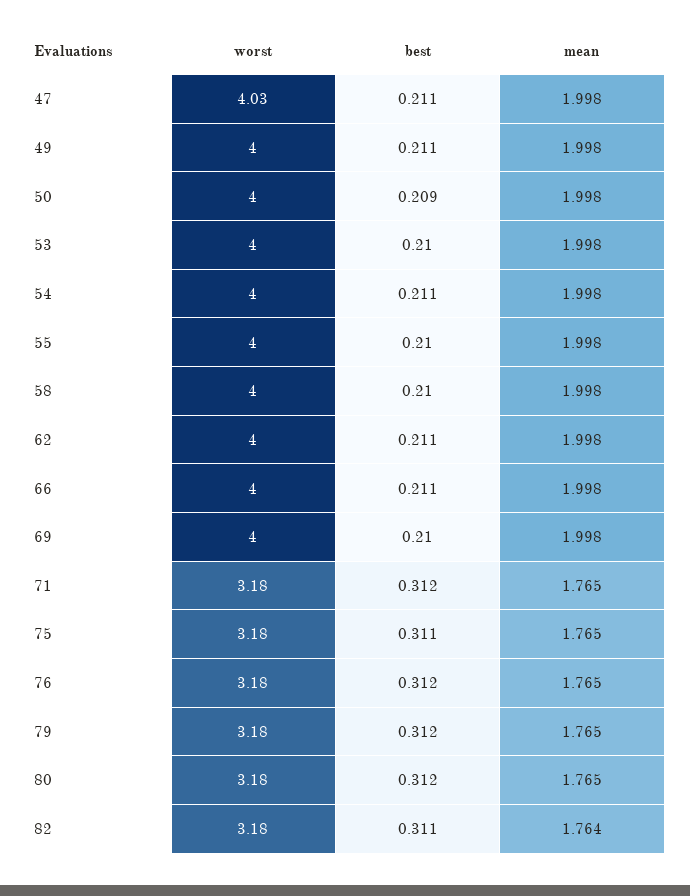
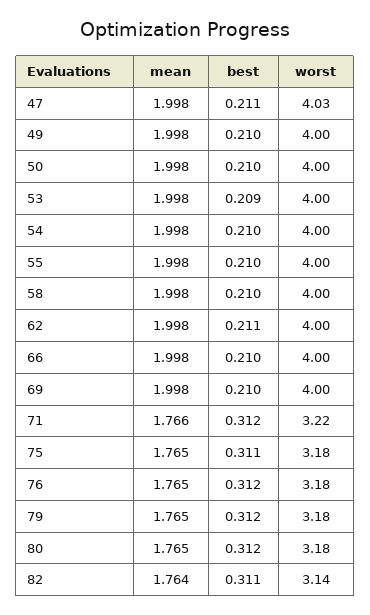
  {
    "worst": {
      "47": 4.03,
      "49": 4,
      "50": 4,
      "53": 4,
      "54": 4,
      "55": 4,
      "58": 4,
      "62": 4,
      "66": 4,
      "69": 4,
-     "71": 3.18,
+     "71": 3.22,
      "75": 3.18,
      "76": 3.18,
      "79": 3.18,
      "80": 3.18,
-     "82": 3.18
+     "82": 3.14
    },
    "best": {
      "47": 0.211,
-     "49": 0.211,
+     "49": 0.21,
-     "50": 0.209,
+     "50": 0.21,
-     "53": 0.21,
+     "53": 0.209,
-     "54": 0.211,
+     "54": 0.21,
      "55": 0.21,
      "58": 0.21,
      "62": 0.211,
-     "66": 0.211,
+     "66": 0.21,
      "69": 0.21,
      "71": 0.312,
      "75": 0.311,
      "76": 0.312,
      "79": 0.312,
      "80": 0.312,
      "82": 0.311
    },
    "mean": {
      "47": 1.998,
      "49": 1.998,
      "50": 1.998,
      "53": 1.998,
      "54": 1.998,
      "55": 1.998,
      "58": 1.998,
      "62": 1.998,
      "66": 1.998,
      "69": 1.998,
-     "71": 1.765,
+     "71": 1.766,
      "75": 1.765,
      "76": 1.765,
      "79": 1.765,
      "80": 1.765,
      "82": 1.764
    }
  }

